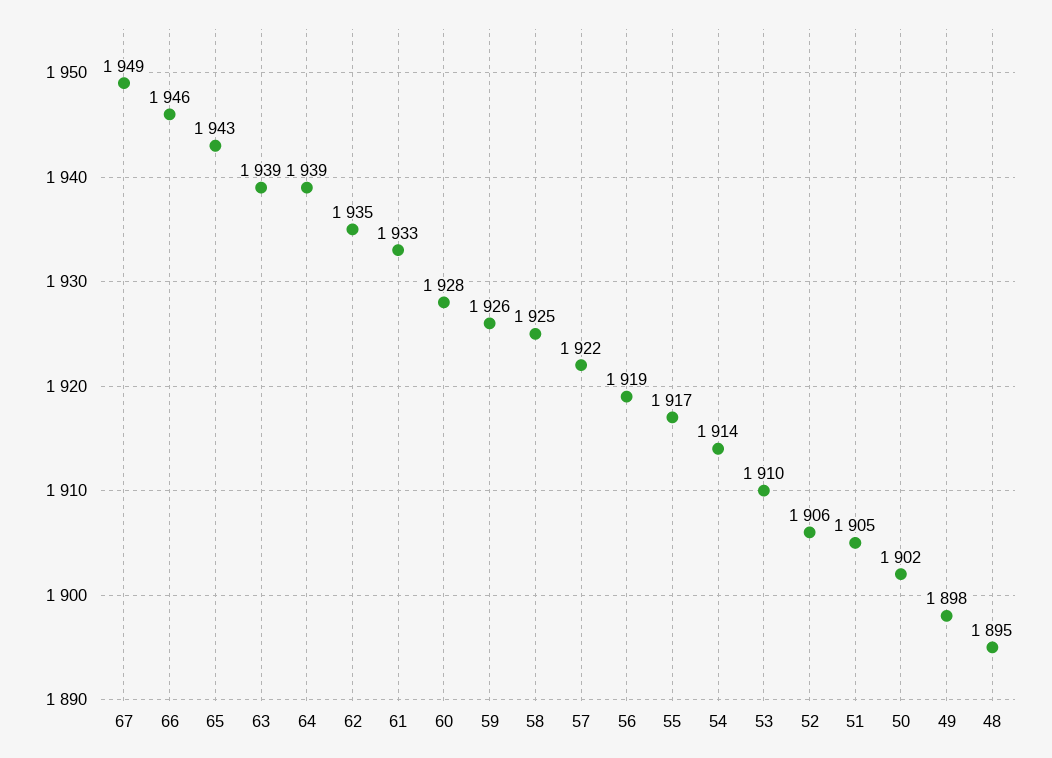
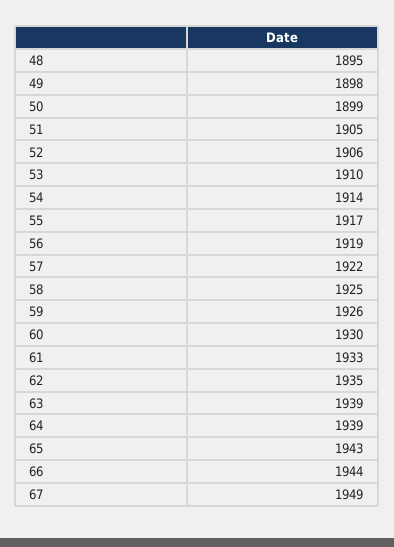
  {
    "67": 1949,
-   "66": 1946,
+   "66": 1944,
    "65": 1943,
    "63": 1939,
    "64": 1939,
    "62": 1935,
    "61": 1933,
-   "60": 1928,
+   "60": 1930,
    "59": 1926,
    "58": 1925,
    "57": 1922,
    "56": 1919,
    "55": 1917,
    "54": 1914,
    "53": 1910,
    "52": 1906,
    "51": 1905,
-   "50": 1902,
+   "50": 1899,
    "49": 1898,
    "48": 1895
  }

